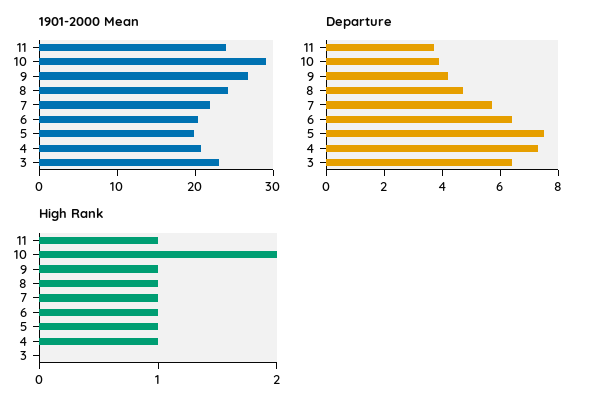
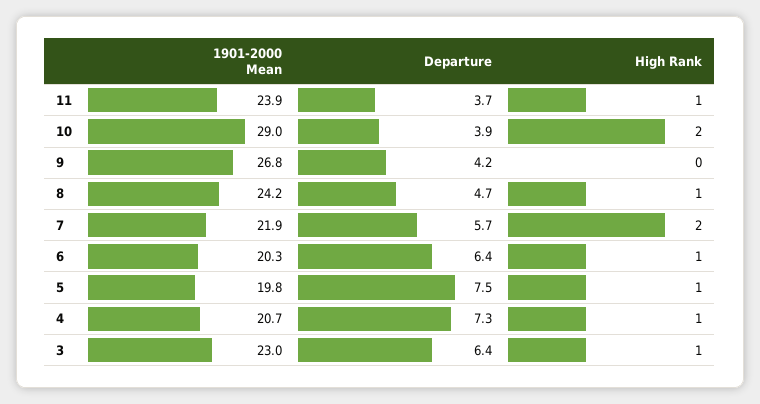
  {
    "1901-2000 Mean": {
      "11": 23.9,
      "10": 29,
      "9": 26.8,
      "8": 24.2,
      "7": 21.9,
      "6": 20.3,
      "5": 19.8,
      "4": 20.7,
      "3": 23
    },
    "Departure": {
      "11": 3.7,
      "10": 3.9,
      "9": 4.2,
      "8": 4.7,
      "7": 5.7,
      "6": 6.4,
      "5": 7.5,
      "4": 7.3,
      "3": 6.4
    },
    "High Rank": {
      "11": 1,
      "10": 2,
-     "9": 1,
+     "9": 0,
      "8": 1,
-     "7": 1,
+     "7": 2,
      "6": 1,
      "5": 1,
      "4": 1,
-     "3": 0
+     "3": 1
    }
  }

